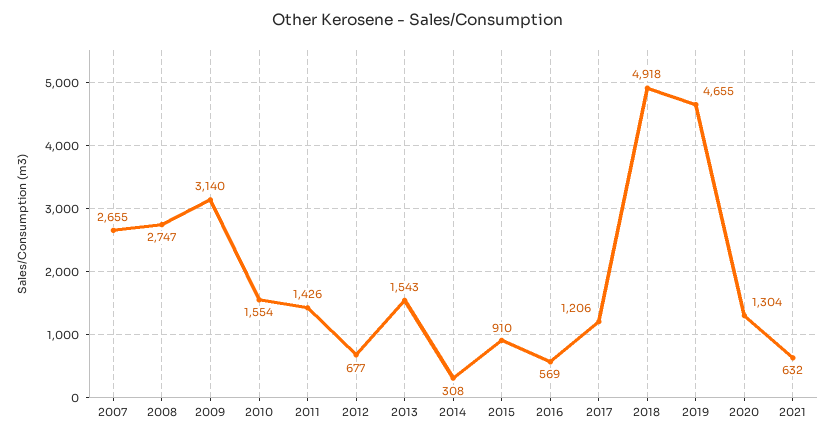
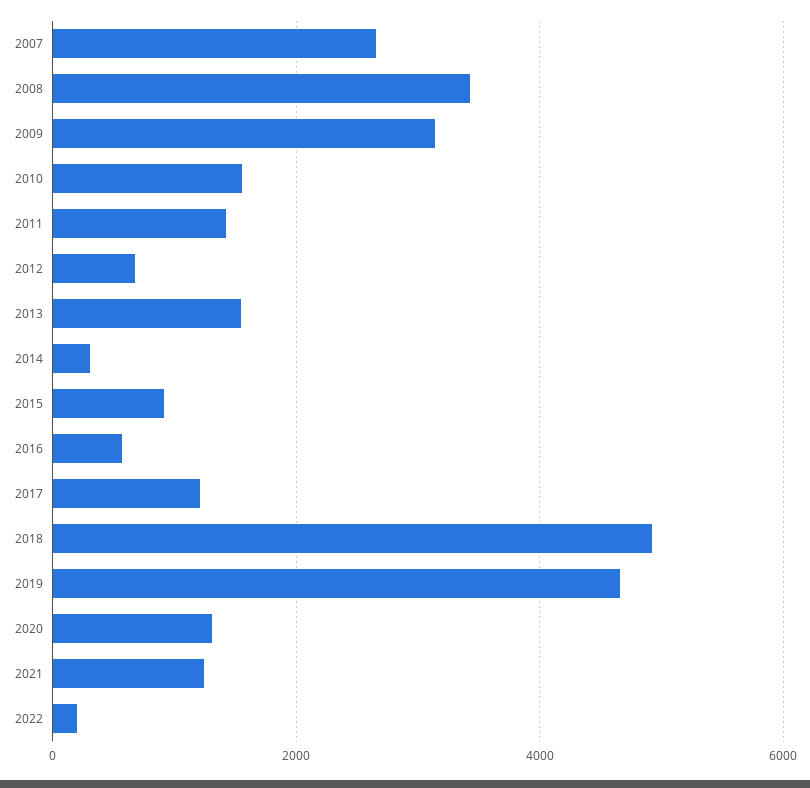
  {
    "2007": 2655,
-   "2008": 2747,
+   "2008": 3400,
    "2009": 3140,
    "2010": 1554,
    "2011": 1426,
    "2012": 677,
    "2013": 1543,
    "2014": 308,
    "2015": 910,
    "2016": 569,
    "2017": 1206,
    "2018": 4918,
    "2019": 4655,
    "2020": 1304,
-   "2021": 632
+   "2021": 1200,
+   "2022": 200
  }

